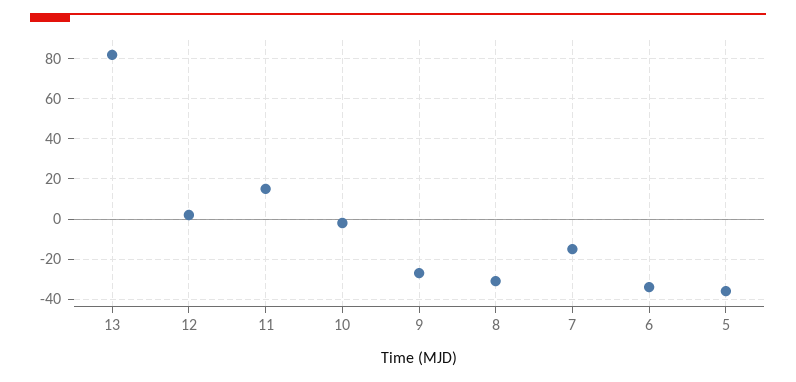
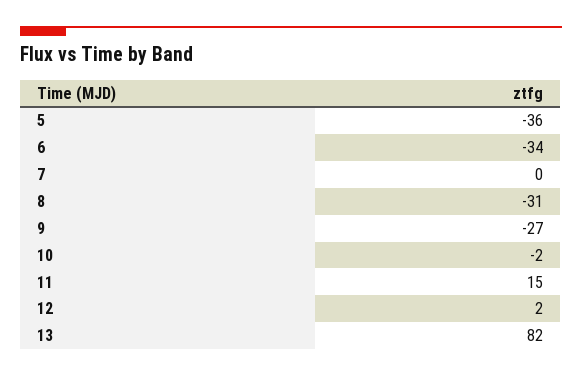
  {
    "13": 82,
    "12": 2,
    "11": 15,
    "10": -2,
    "9": -27,
    "8": -31,
-   "7": -15,
+   "7": 0,
    "6": -34,
    "5": -36
  }

